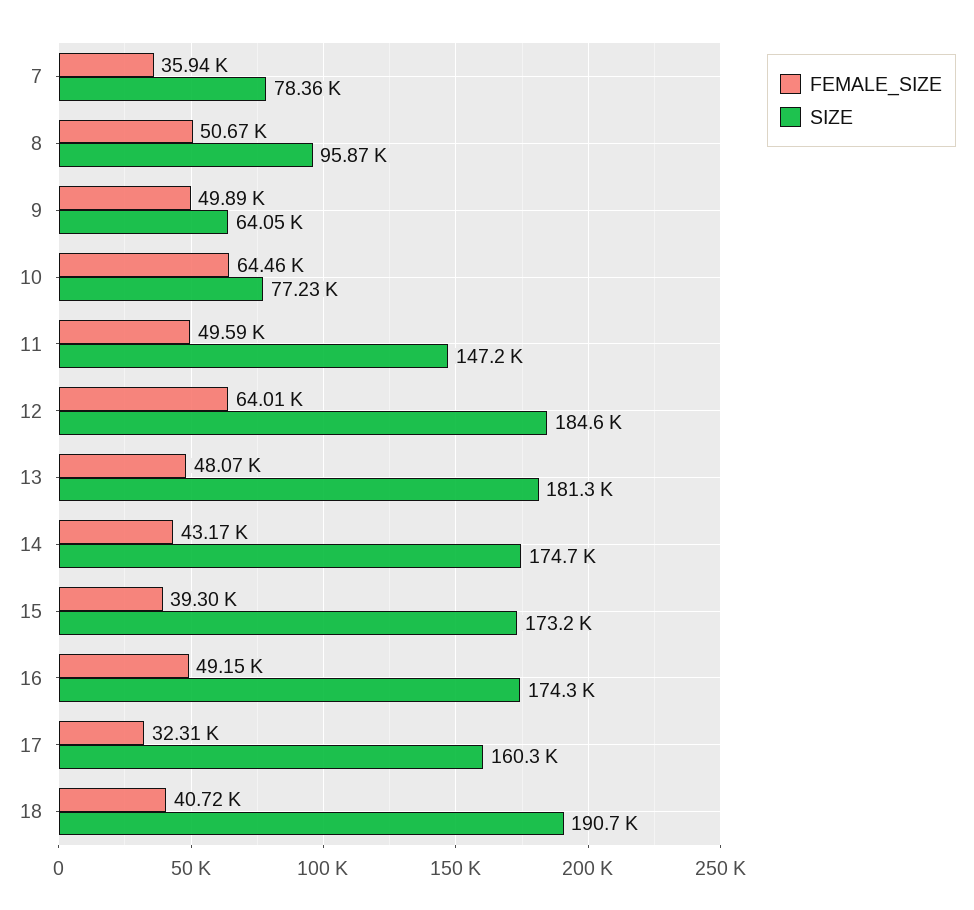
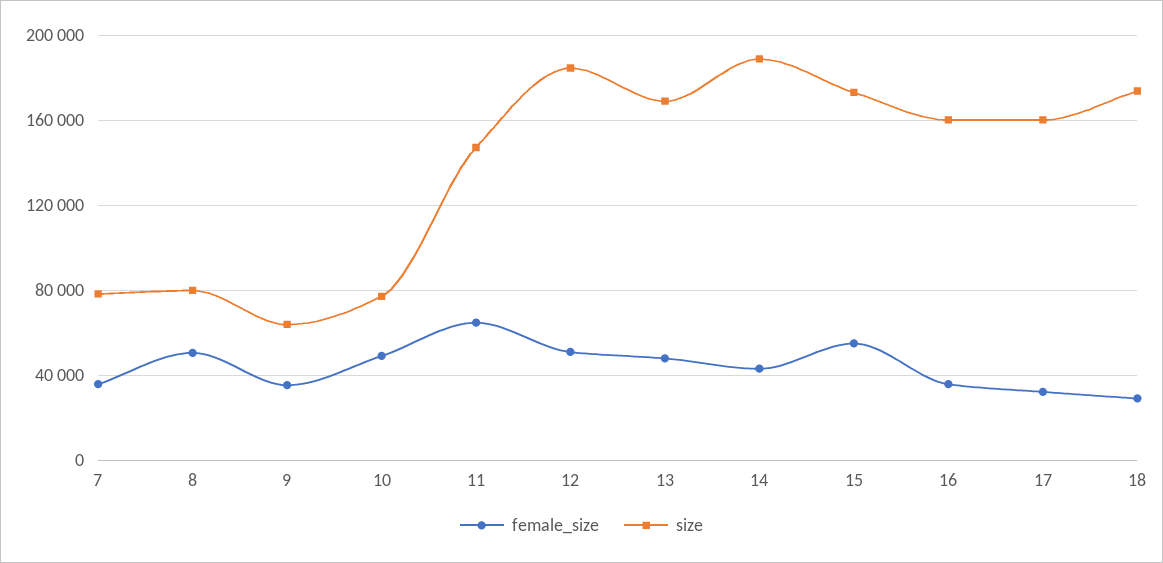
  {
    "FEMALE_SIZE": {
      "7": 35940,
      "8": 50670,
-     "9": 49890,
+     "9": 35000,
-     "10": 64460,
+     "10": 50000,
-     "11": 49590,
+     "11": 65000,
-     "12": 64010,
+     "12": 50000,
      "13": 48070,
      "14": 43170,
-     "15": 39300,
+     "15": 55000,
-     "16": 49150,
+     "16": 35000,
      "17": 32310,
-     "18": 40720
+     "18": 30000
    },
    "SIZE": {
      "7": 78360,
-     "8": 95870,
+     "8": 80000,
      "9": 64050,
      "10": 77230,
      "11": 147200,
      "12": 184600,
-     "13": 181300,
+     "13": 170000,
-     "14": 174700,
+     "14": 190000,
      "15": 173200,
-     "16": 174300,
+     "16": 160000,
      "17": 160300,
-     "18": 190700
+     "18": 175000
    }
  }

